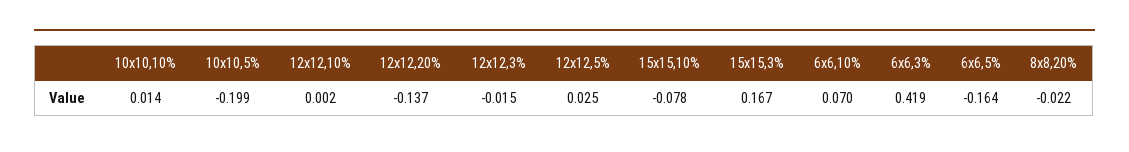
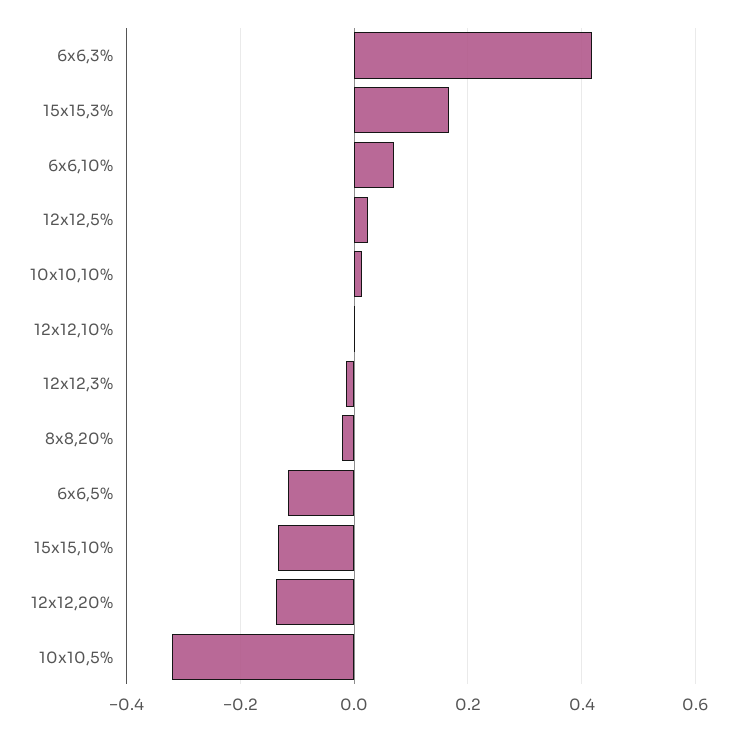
  {
    "10x10,10%": 0.014,
-   "10x10,5%": -0.199,
+   "10x10,5%": -0.32,
    "12x12,10%": 0.002,
    "12x12,20%": -0.137,
    "12x12,3%": -0.015,
    "12x12,5%": 0.025,
-   "15x15,10%": -0.078,
+   "15x15,10%": -0.14,
    "15x15,3%": 0.167,
    "6x6,10%": 0.07,
    "6x6,3%": 0.419,
-   "6x6,5%": -0.164,
+   "6x6,5%": -0.12,
    "8x8,20%": -0.022
  }

